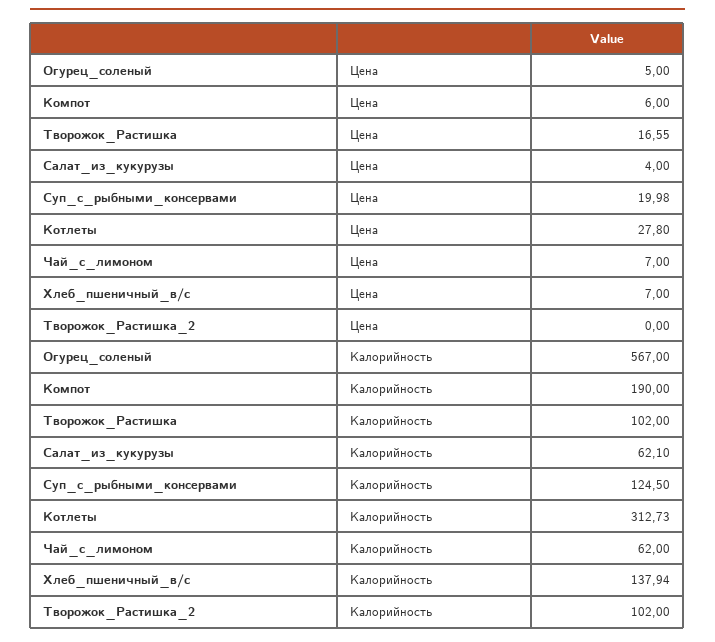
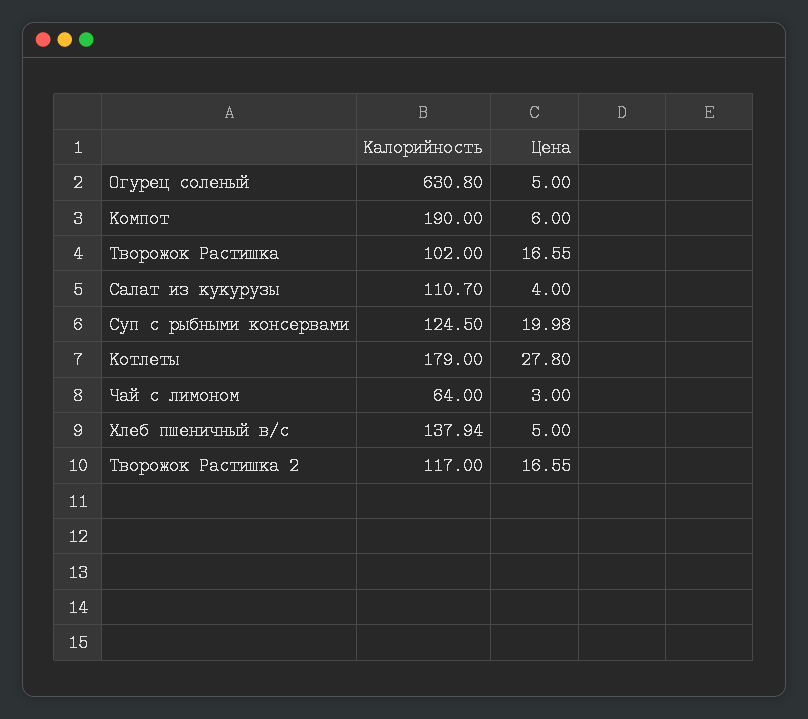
  {
    "Огурец_соленый": {
      "Цена": 5,
-     "Калорийность": 567
+     "Калорийность": 630.8
    },
    "Компот": {
      "Цена": 6,
      "Калорийность": 190
    },
    "Творожок_Растишка": {
      "Цена": 16.55,
      "Калорийность": 102
    },
    "Салат_из_кукурузы": {
      "Цена": 4,
-     "Калорийность": 62.1
+     "Калорийность": 110.7
    },
    "Суп_с_рыбными_консервами": {
      "Цена": 19.98,
      "Калорийность": 124.5
    },
    "Котлеты": {
      "Цена": 27.8,
-     "Калорийность": 312.73
+     "Калорийность": 179
    },
    "Чай_с_лимоном": {
-     "Цена": 7,
+     "Цена": 3,
-     "Калорийность": 62
+     "Калорийность": 64
    },
    "Хлеб_пшеничный_в/с": {
-     "Цена": 7,
+     "Цена": 5,
      "Калорийность": 137.94
    },
    "Творожок_Растишка_2": {
-     "Цена": 0,
+     "Цена": 16.55,
-     "Калорийность": 102
+     "Калорийность": 117
    }
  }

